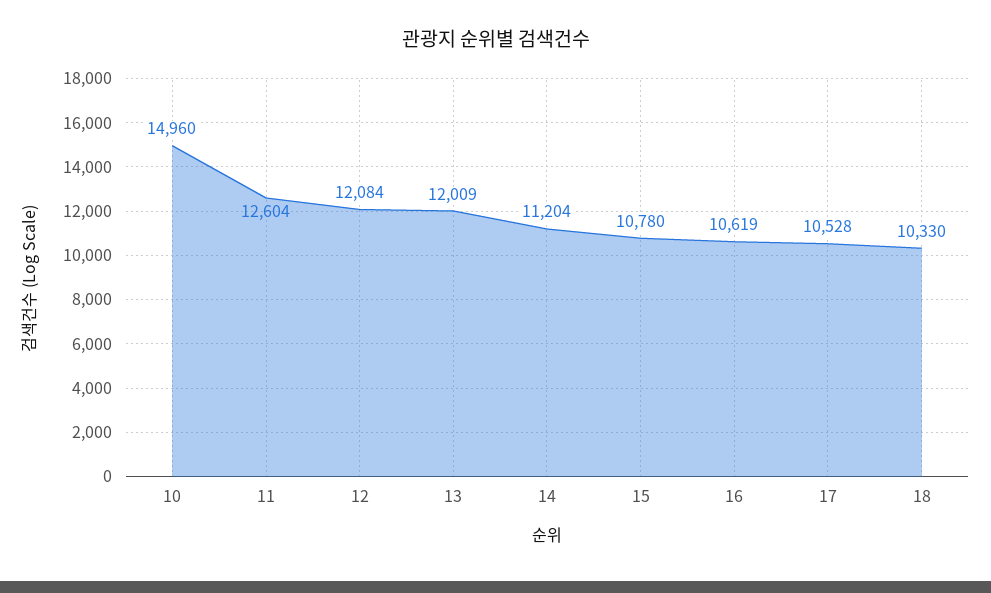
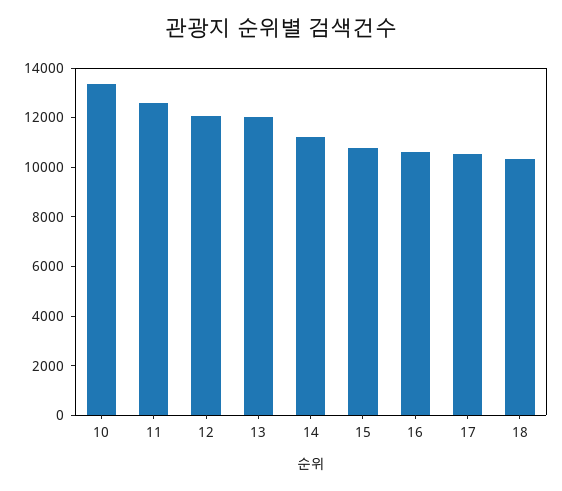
  {
-   "10": 14960,
+   "10": 13500,
    "11": 12604,
    "12": 12084,
    "13": 12009,
    "14": 11204,
    "15": 10780,
    "16": 10619,
    "17": 10528,
    "18": 10330
  }

